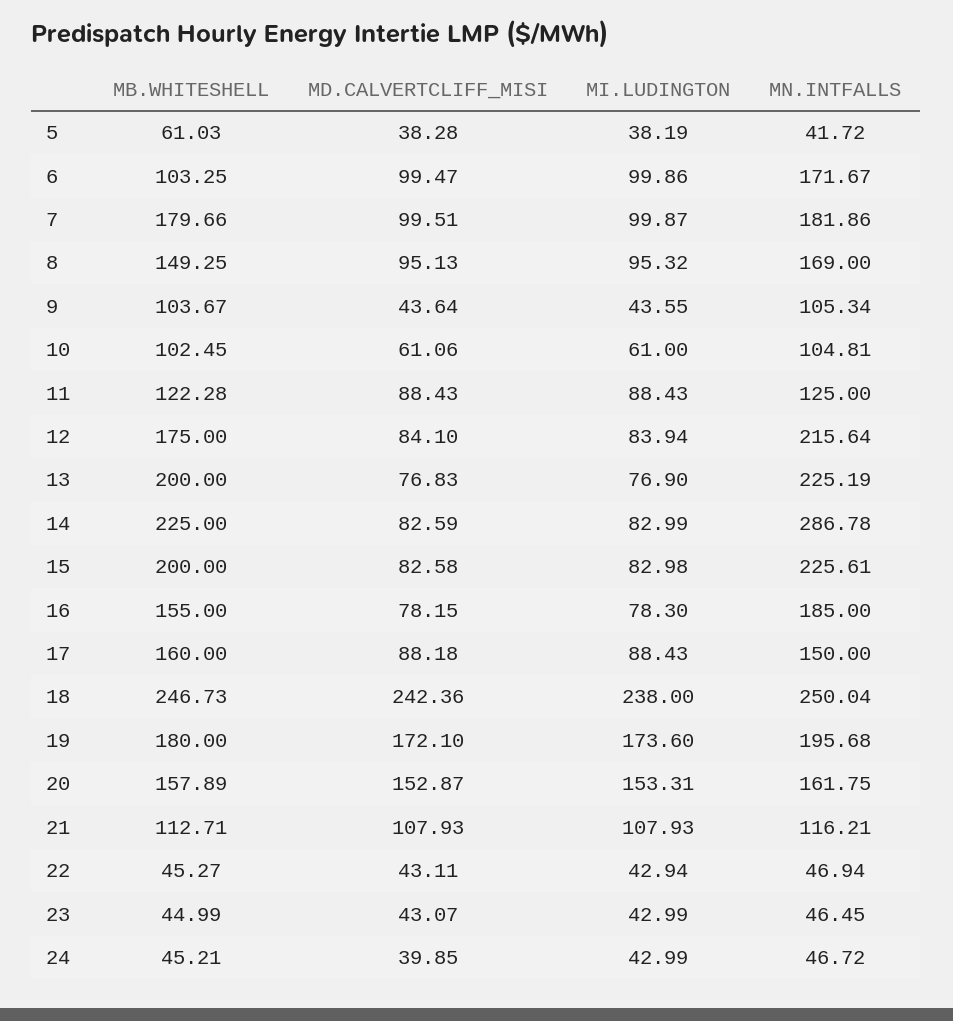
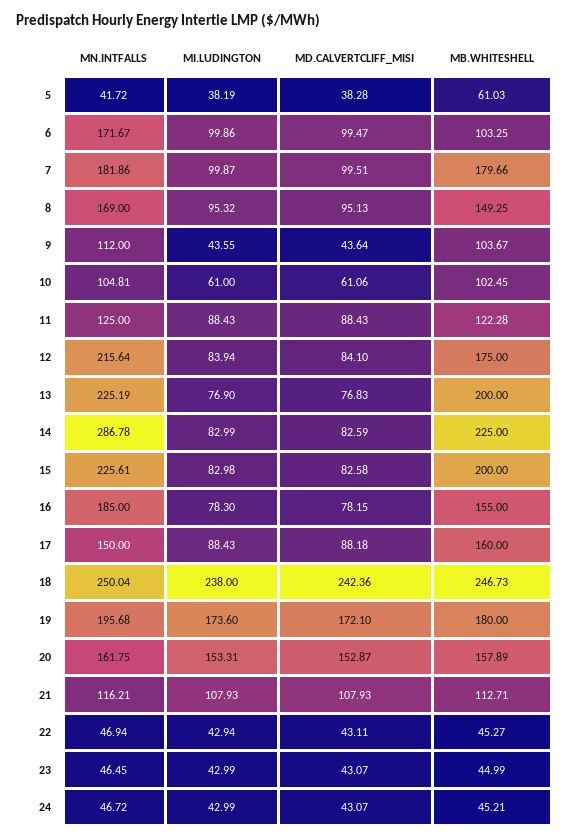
  {
    "MB.WHITESHELL": {
      "5": 61.03,
      "6": 103.25,
      "7": 179.66,
      "8": 149.25,
      "9": 103.67,
      "10": 102.45,
      "11": 122.28,
      "12": 175,
      "13": 200,
      "14": 225,
      "15": 200,
      "16": 155,
      "17": 160,
      "18": 246.73,
      "19": 180,
      "20": 157.89,
      "21": 112.71,
      "22": 45.27,
      "23": 44.99,
      "24": 45.21
    },
    "MD.CALVERTCLIFF_MISI": {
      "5": 38.28,
      "6": 99.47,
      "7": 99.51,
      "8": 95.13,
      "9": 43.64,
      "10": 61.06,
      "11": 88.43,
      "12": 84.1,
      "13": 76.83,
      "14": 82.59,
      "15": 82.58,
      "16": 78.15,
      "17": 88.18,
      "18": 242.36,
      "19": 172.1,
      "20": 152.87,
      "21": 107.93,
      "22": 43.11,
      "23": 43.07,
-     "24": 39.85
+     "24": 43.07
    },
    "MI.LUDINGTON": {
      "5": 38.19,
      "6": 99.86,
      "7": 99.87,
      "8": 95.32,
      "9": 43.55,
      "10": 61,
      "11": 88.43,
      "12": 83.94,
      "13": 76.9,
      "14": 82.99,
      "15": 82.98,
      "16": 78.3,
      "17": 88.43,
      "18": 238,
      "19": 173.6,
      "20": 153.31,
      "21": 107.93,
      "22": 42.94,
      "23": 42.99,
      "24": 42.99
    },
    "MN.INTFALLS": {
      "5": 41.72,
      "6": 171.67,
      "7": 181.86,
      "8": 169,
-     "9": 105.34,
+     "9": 112,
      "10": 104.81,
      "11": 125,
      "12": 215.64,
      "13": 225.19,
      "14": 286.78,
      "15": 225.61,
      "16": 185,
      "17": 150,
      "18": 250.04,
      "19": 195.68,
      "20": 161.75,
      "21": 116.21,
      "22": 46.94,
      "23": 46.45,
      "24": 46.72
    }
  }

